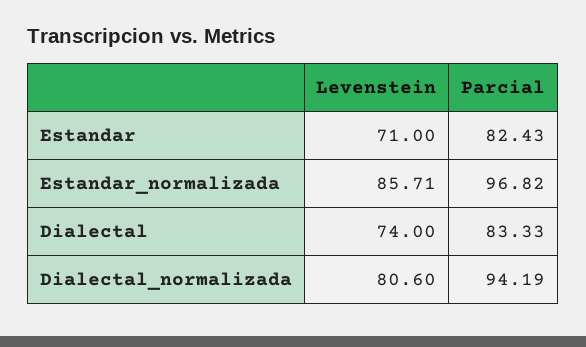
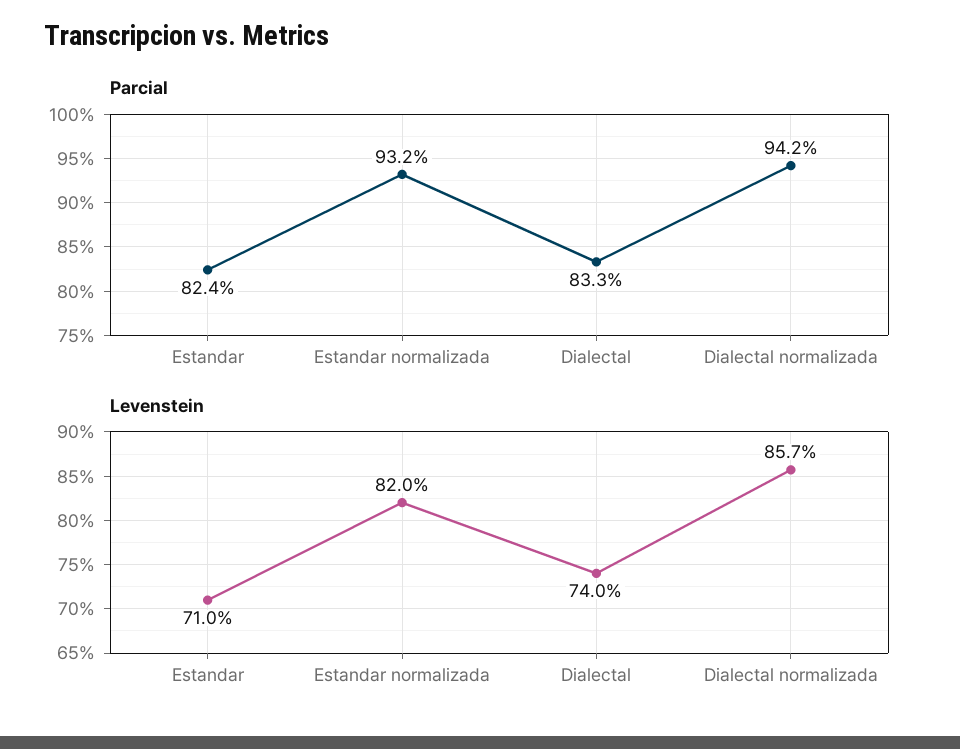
  {
    "Levenstein": {
      "Estandar": 71,
-     "Estandar_normalizada": 85.71,
+     "Estandar_normalizada": 82,
      "Dialectal": 74,
-     "Dialectal_normalizada": 80.6
+     "Dialectal_normalizada": 85.7
    },
    "Parcial": {
      "Estandar": 82.43,
-     "Estandar_normalizada": 96.82,
+     "Estandar_normalizada": 93.2,
      "Dialectal": 83.33,
      "Dialectal_normalizada": 94.19
    }
  }

